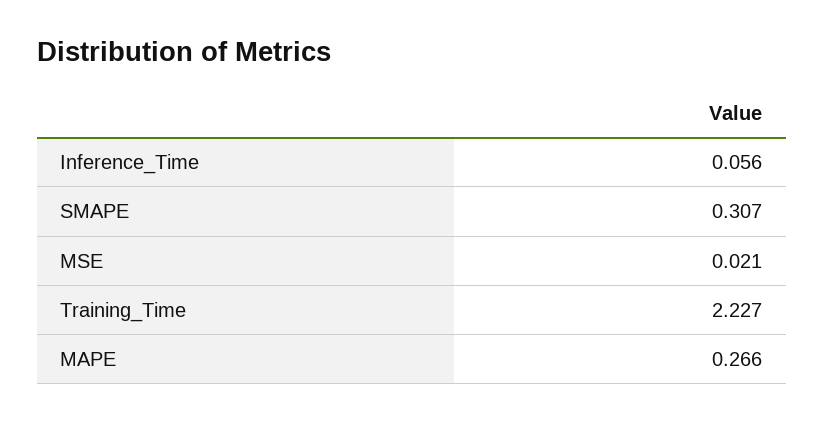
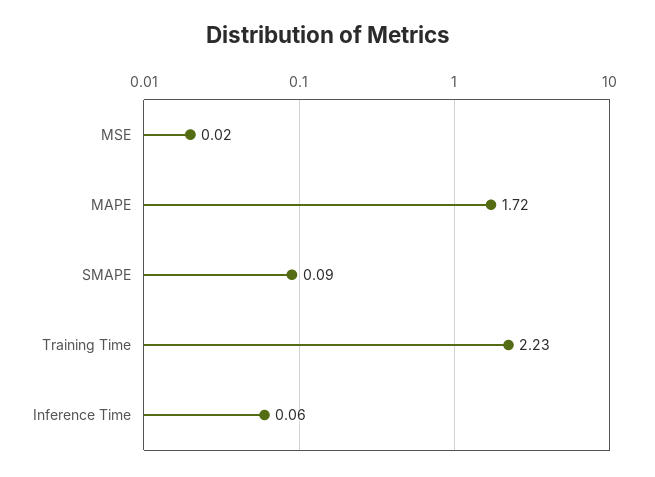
  {
    "Inference_Time": 0.056,
-   "SMAPE": 0.307,
+   "SMAPE": 0.09,
    "MSE": 0.021,
    "Training_Time": 2.227,
-   "MAPE": 0.266
+   "MAPE": 1.72
  }

